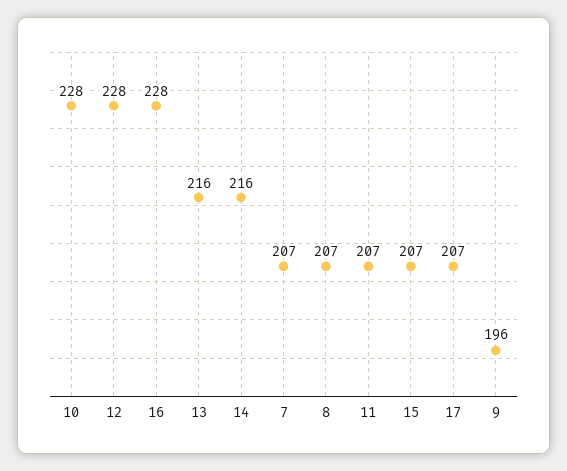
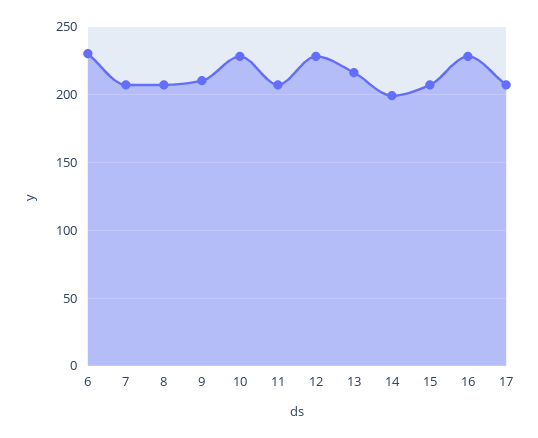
  {
    "10": 228,
    "12": 228,
    "16": 228,
    "13": 216,
-   "14": 216,
+   "14": 200,
    "7": 207,
    "8": 207,
    "11": 207,
    "15": 207,
    "17": 207,
-   "9": 196
+   "9": 210,
+   "6": 230
  }

